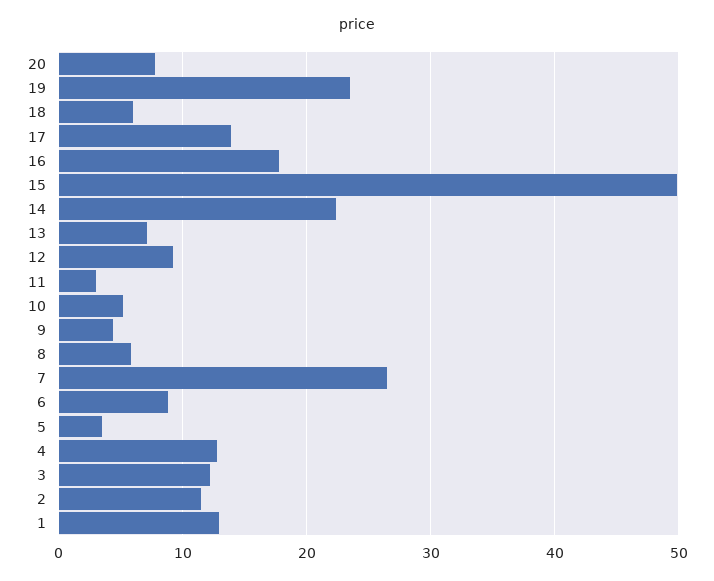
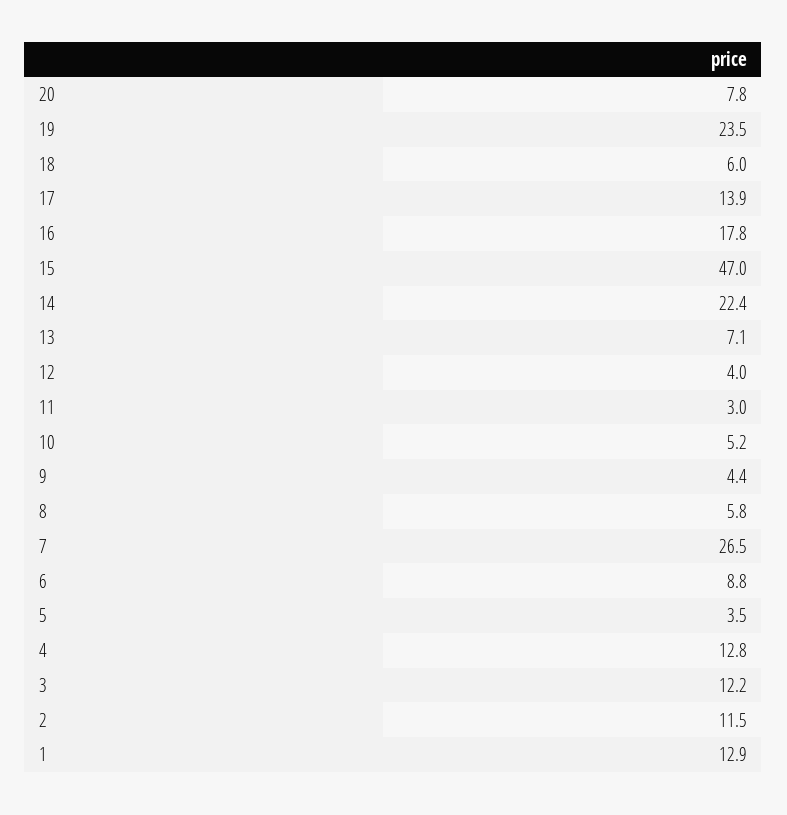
  {
    "20": 7.8,
    "19": 23.5,
    "18": 6,
    "17": 13.9,
    "16": 17.8,
-   "15": 50,
+   "15": 47,
    "14": 22.4,
    "13": 7.1,
-   "12": 9,
+   "12": 4,
    "11": 3,
    "10": 5.2,
    "9": 4.4,
    "8": 5.8,
    "7": 26.5,
    "6": 8.8,
    "5": 3.5,
    "4": 12.8,
    "3": 12.2,
    "2": 11.5,
    "1": 12.9
  }

